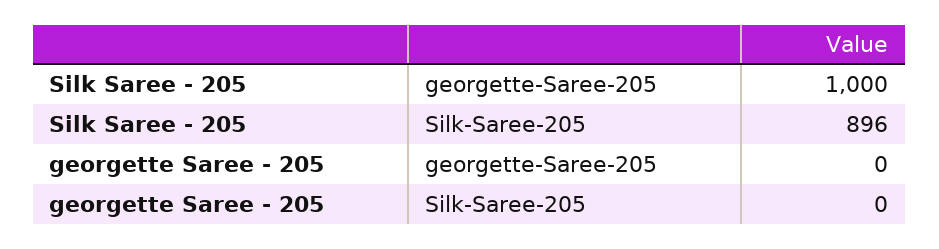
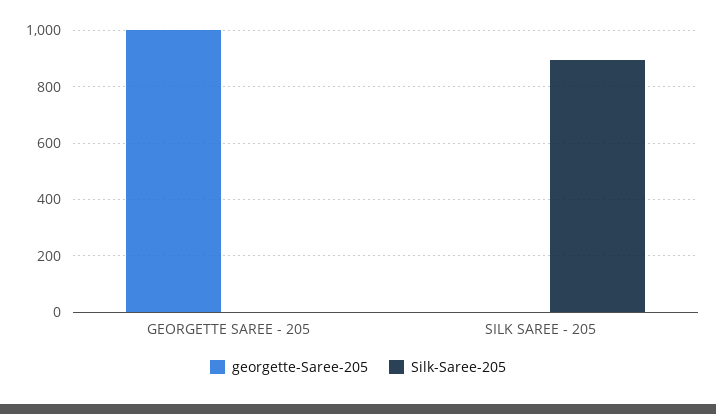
  {
    "georgette-Saree-205": {
-     "Silk Saree - 205": 1000,
+     "Silk Saree - 205": 0,
-     "georgette Saree - 205": 0
+     "georgette Saree - 205": 1000
    },
    "Silk-Saree-205": {
      "Silk Saree - 205": 896,
      "georgette Saree - 205": 0
    }
  }

